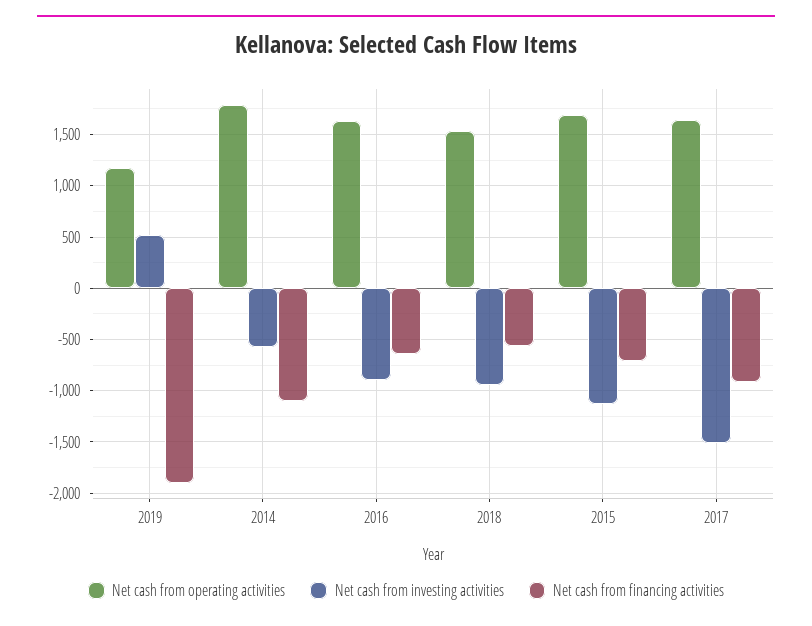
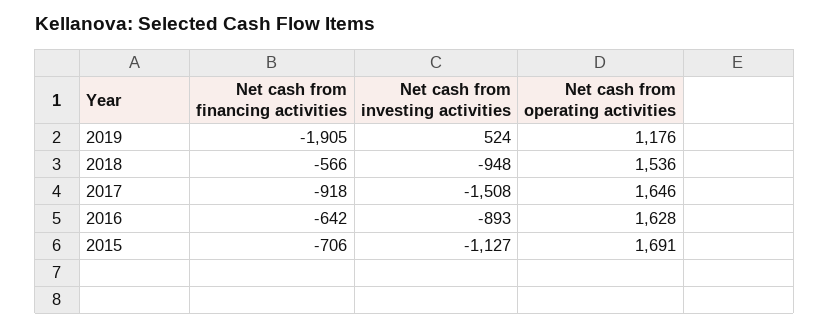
  {
    "Net cash from operating activities": {
      "2019": 1176,
-     "2014": 1800,
      "2016": 1628,
      "2018": 1536,
      "2015": 1691,
      "2017": 1646
    },
    "Net cash from investing activities": {
      "2019": 524,
-     "2014": -600,
      "2016": -893,
      "2018": -948,
      "2015": -1127,
      "2017": -1508
    },
    "Net cash from financing activities": {
      "2019": -1905,
-     "2014": -1100,
      "2016": -642,
      "2018": -566,
      "2015": -706,
      "2017": -918
    }
  }

